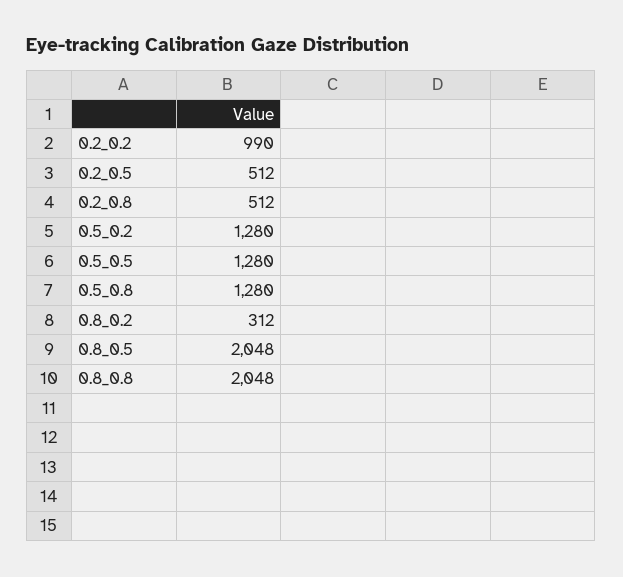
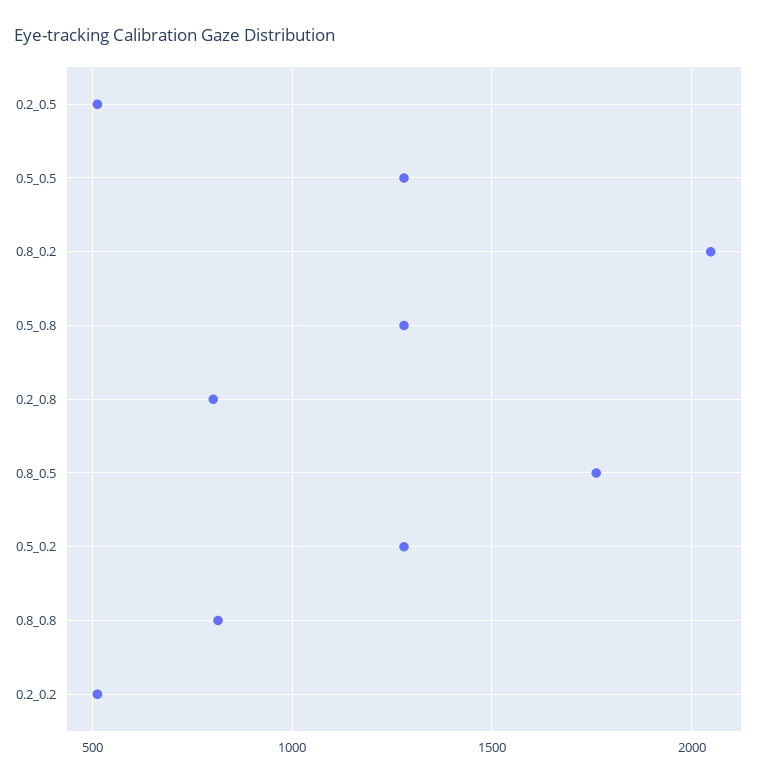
  {
-   "0.2_0.2": 990,
+   "0.2_0.2": 500,
    "0.2_0.5": 512,
-   "0.2_0.8": 512,
+   "0.2_0.8": 800,
    "0.5_0.2": 1280,
    "0.5_0.5": 1280,
    "0.5_0.8": 1280,
-   "0.8_0.2": 312,
+   "0.8_0.2": 2050,
-   "0.8_0.5": 2048,
+   "0.8_0.5": 1750,
-   "0.8_0.8": 2048
+   "0.8_0.8": 800
  }

